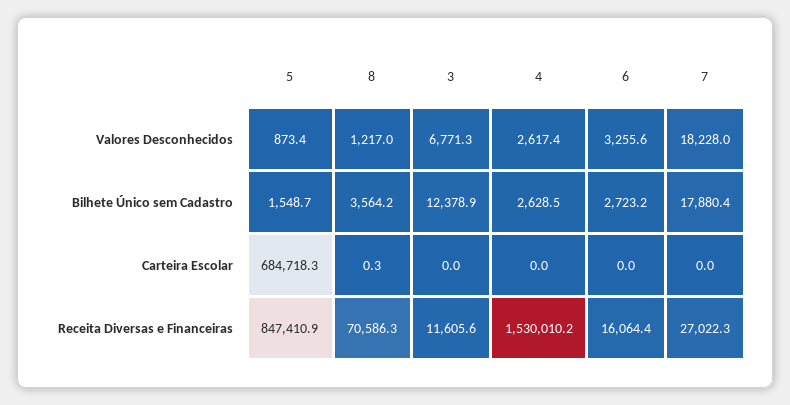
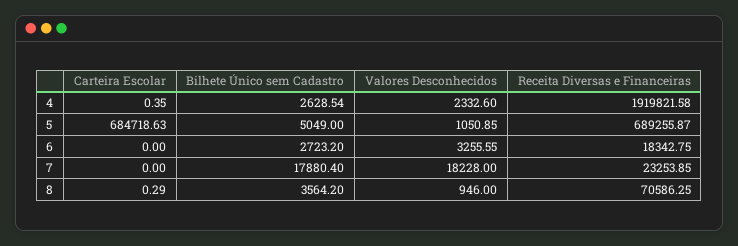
  {
    "5": {
-     "Valores Desconhecidos": 873.4,
+     "Valores Desconhecidos": 1050.85,
-     "Bilhete Único sem Cadastro": 1548.7,
+     "Bilhete Único sem Cadastro": 5049,
-     "Carteira Escolar": 684718.3,
+     "Carteira Escolar": 684718.63,
-     "Receita Diversas e Financeiras": 847410.9
+     "Receita Diversas e Financeiras": 689255.87
    },
    "8": {
-     "Valores Desconhecidos": 1217,
+     "Valores Desconhecidos": 946,
      "Bilhete Único sem Cadastro": 3564.2,
      "Carteira Escolar": 0.29,
      "Receita Diversas e Financeiras": 70586.25
    },
-   "3": {
-     "Valores Desconhecidos": 6771.3,
-     "Bilhete Único sem Cadastro": 12378.9,
-     "Carteira Escolar": 0,
-     "Receita Diversas e Financeiras": 11605.6
-   },
    "4": {
-     "Valores Desconhecidos": 2617.4,
+     "Valores Desconhecidos": 2332.6,
      "Bilhete Único sem Cadastro": 2628.54,
-     "Carteira Escolar": 0,
+     "Carteira Escolar": 0.35,
-     "Receita Diversas e Financeiras": 1530010.2
+     "Receita Diversas e Financeiras": 1919821.58
    },
    "6": {
      "Valores Desconhecidos": 3255.55,
      "Bilhete Único sem Cadastro": 2723.2,
      "Carteira Escolar": 0,
-     "Receita Diversas e Financeiras": 16064.4
+     "Receita Diversas e Financeiras": 18342.75
    },
    "7": {
      "Valores Desconhecidos": 18228,
      "Bilhete Único sem Cadastro": 17880.4,
      "Carteira Escolar": 0,
-     "Receita Diversas e Financeiras": 27022.3
+     "Receita Diversas e Financeiras": 23253.85
    }
  }

